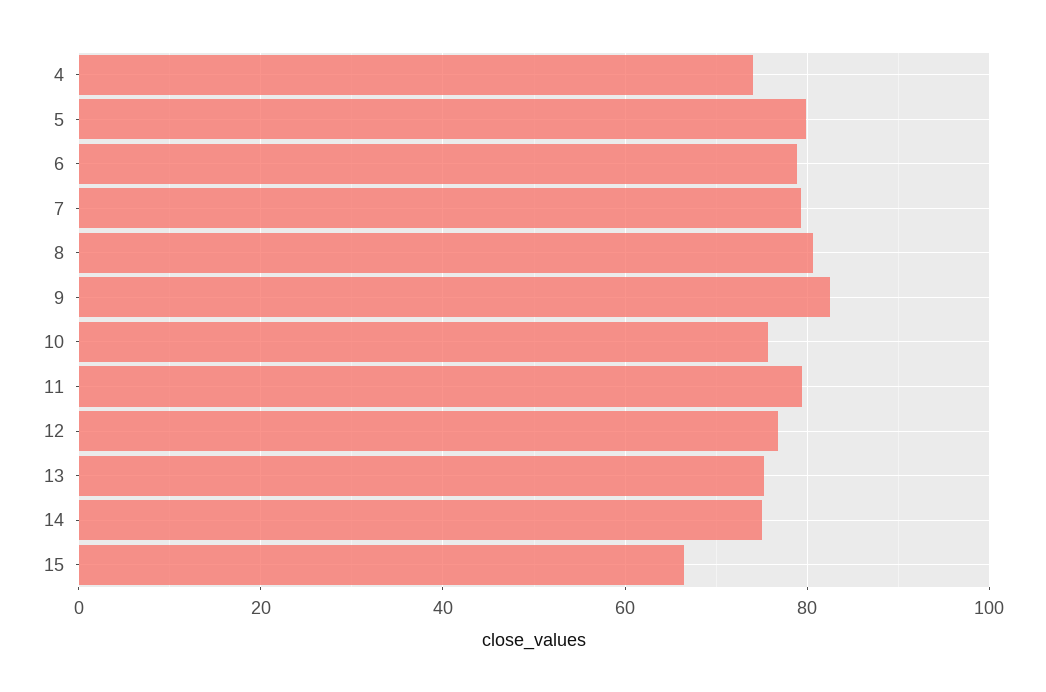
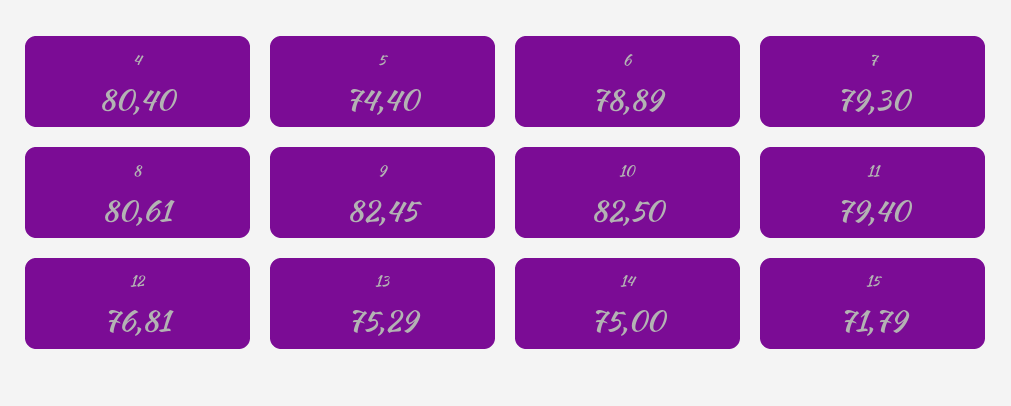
  {
-   "4": 74,
+   "4": 80.4,
-   "5": 80,
+   "5": 74.4,
    "6": 78.89,
    "7": 79.3,
    "8": 80.61,
    "9": 82.45,
-   "10": 76,
+   "10": 82.5,
    "11": 79.4,
    "12": 76.81,
    "13": 75.29,
    "14": 75,
-   "15": 66
+   "15": 71.79
  }

